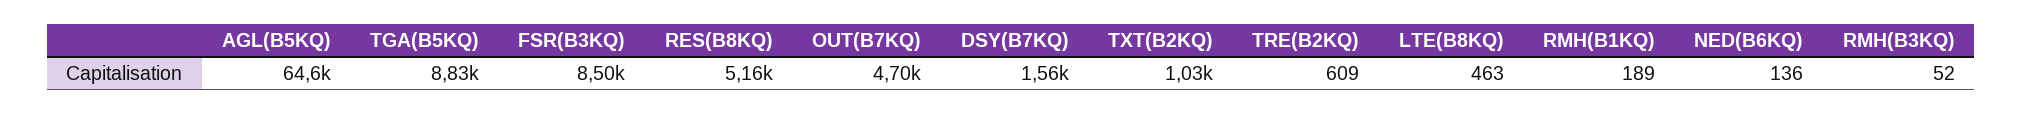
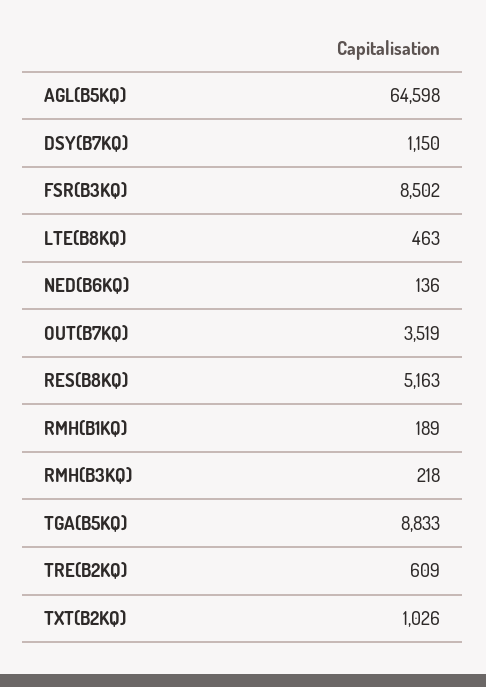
  {
    "AGL(B5KQ)": 64598,
    "TGA(B5KQ)": 8833,
    "FSR(B3KQ)": 8502,
    "RES(B8KQ)": 5163,
-   "OUT(B7KQ)": 4700,
+   "OUT(B7KQ)": 3519,
-   "DSY(B7KQ)": 1560,
+   "DSY(B7KQ)": 1150,
    "TXT(B2KQ)": 1026,
    "TRE(B2KQ)": 609,
    "LTE(B8KQ)": 463,
    "RMH(B1KQ)": 189,
    "NED(B6KQ)": 136,
-   "RMH(B3KQ)": 52
+   "RMH(B3KQ)": 218
  }

